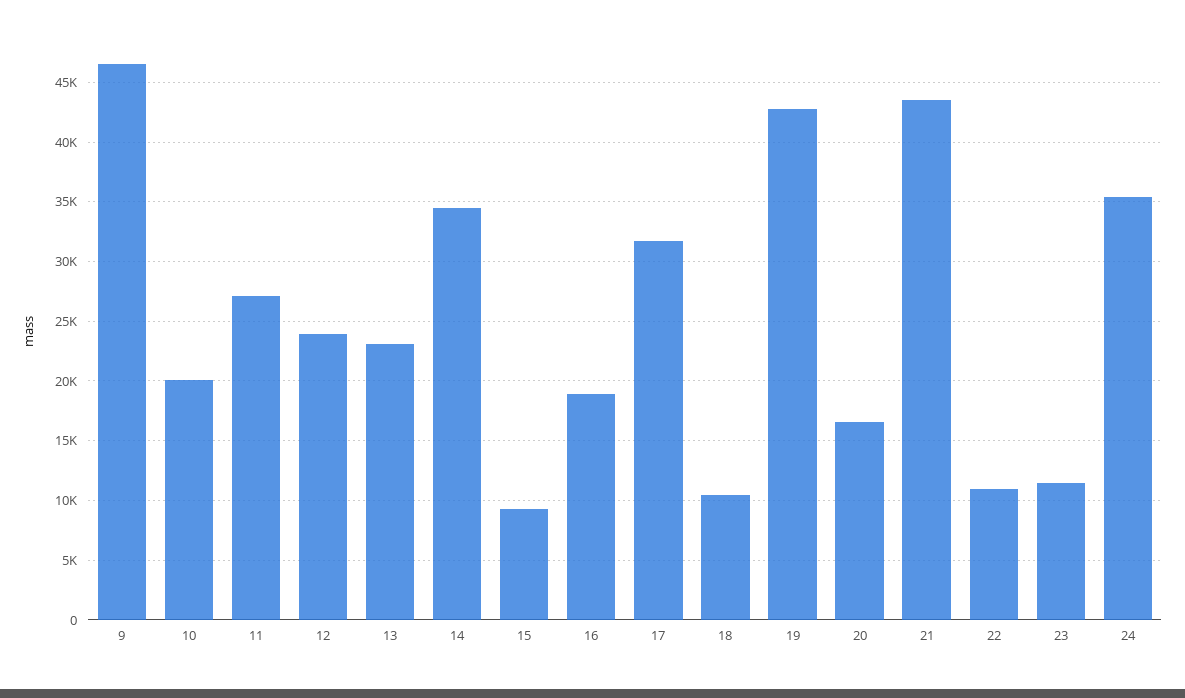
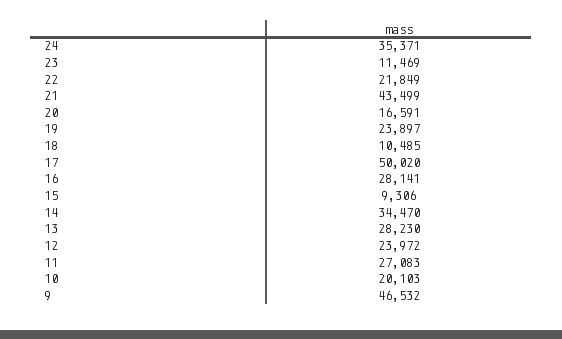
  {
    "9": 46532,
    "10": 20103,
    "11": 27083,
    "12": 23972,
-   "13": 23000,
+   "13": 28230,
    "14": 34470,
    "15": 9306,
-   "16": 19000,
+   "16": 28141,
-   "17": 32000,
+   "17": 50020,
    "18": 10485,
-   "19": 43000,
+   "19": 23897,
    "20": 16591,
    "21": 43499,
-   "22": 11000,
+   "22": 21849,
    "23": 11469,
    "24": 35371
  }

